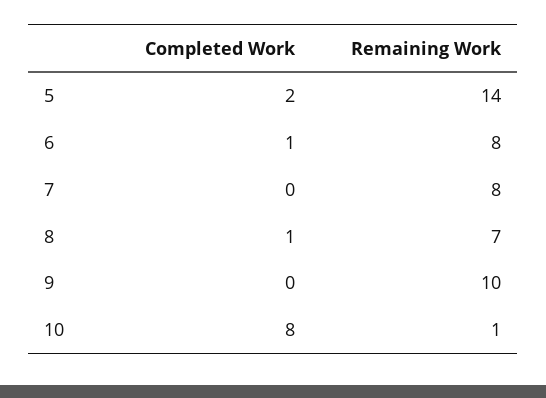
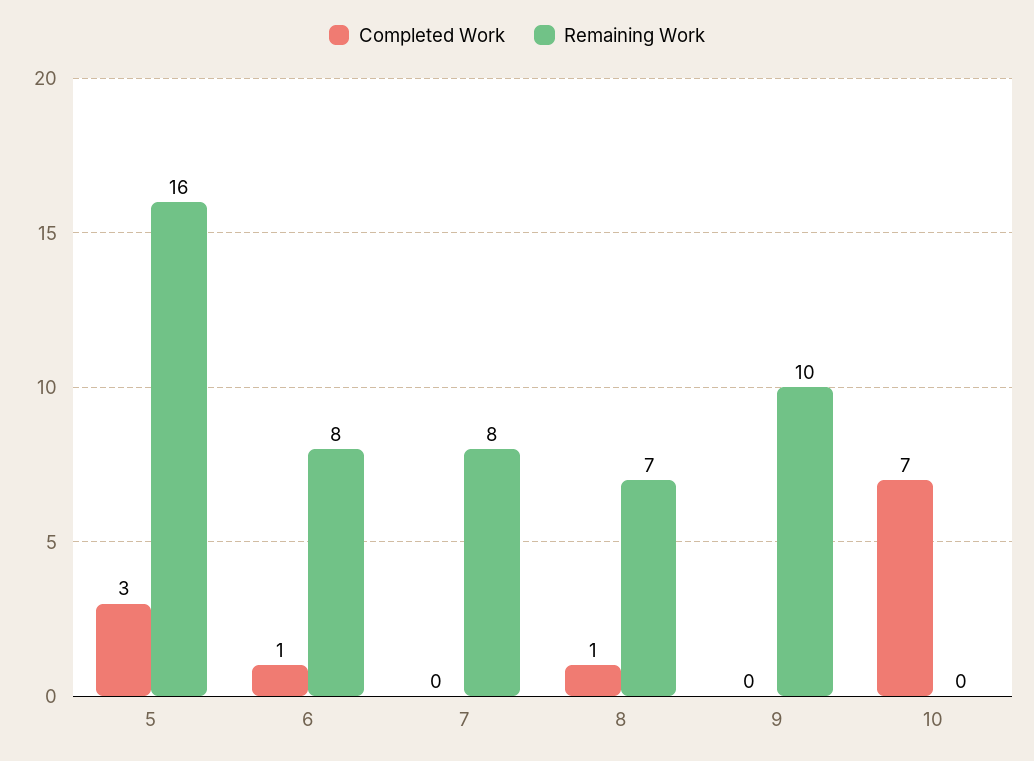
  {
    "Completed Work": {
-     "5": 2,
+     "5": 3,
      "6": 1,
      "7": 0,
      "8": 1,
      "9": 0,
-     "10": 8
+     "10": 7
    },
    "Remaining Work": {
-     "5": 14,
+     "5": 16,
      "6": 8,
      "7": 8,
      "8": 7,
      "9": 10,
-     "10": 1
+     "10": 0
    }
  }

